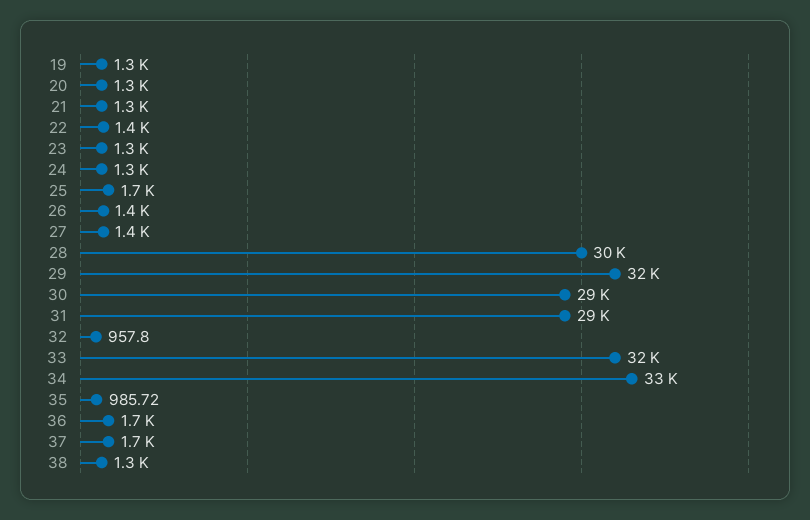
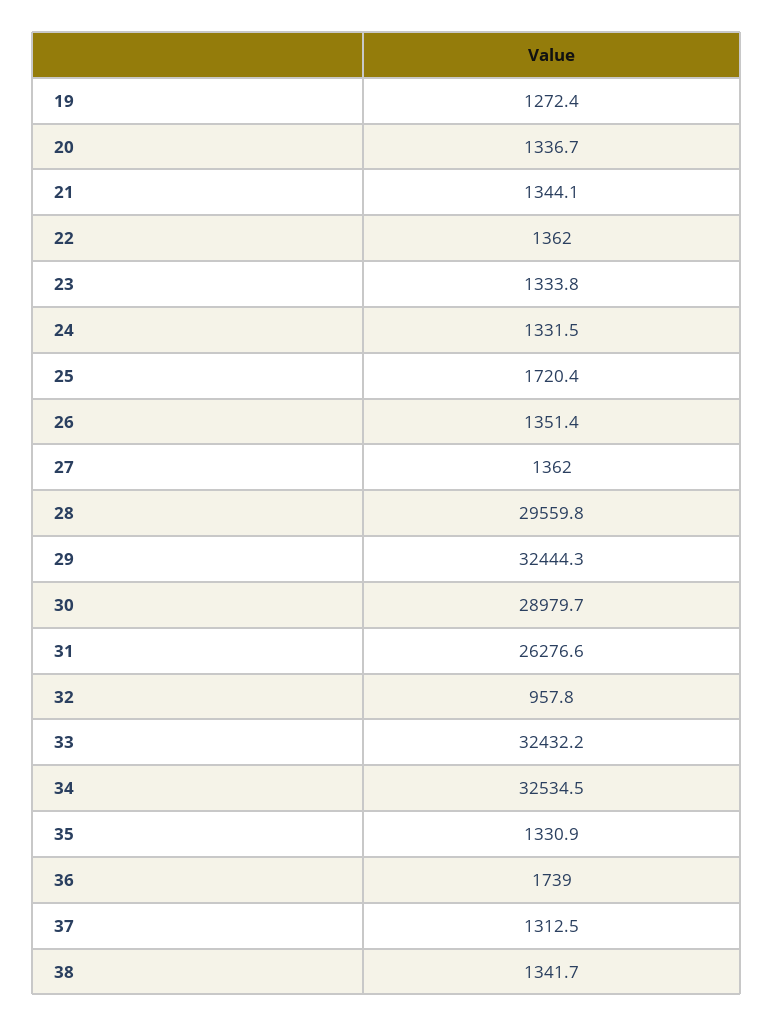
  {
    "19": 1272.4,
    "20": 1336.7,
    "21": 1344.1,
    "22": 1362,
    "23": 1333.8,
    "24": 1331.5,
    "25": 1720.4,
    "26": 1351.4,
    "27": 1362,
    "28": 29559.8,
    "29": 32444.3,
    "30": 28979.7,
-   "31": 29000,
+   "31": 26276.6,
    "32": 957.8,
    "33": 32432.2,
    "34": 32534.5,
-   "35": 985.72,
+   "35": 1330.9,
    "36": 1739,
-   "37": 1700,
+   "37": 1312.5,
    "38": 1341.7
  }

